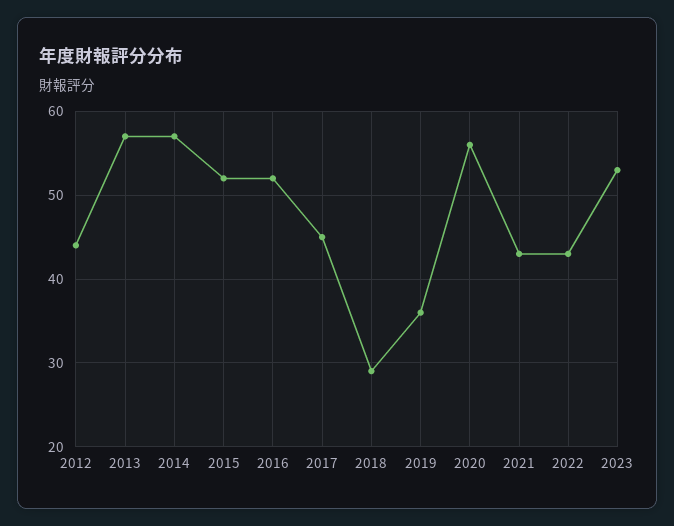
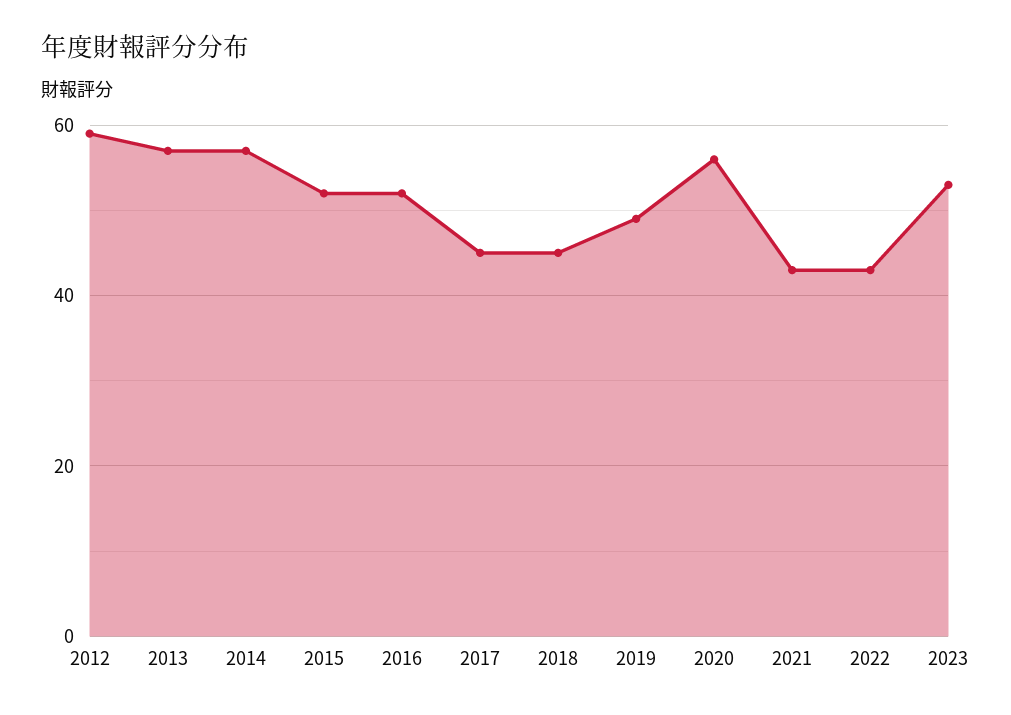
  {
-   "2012": 44,
+   "2012": 60,
    "2013": 57,
    "2014": 57,
    "2015": 52,
    "2016": 52,
    "2017": 45,
-   "2018": 29,
+   "2018": 45,
-   "2019": 36,
+   "2019": 50,
    "2020": 56,
    "2021": 43,
    "2022": 43,
    "2023": 53
  }

